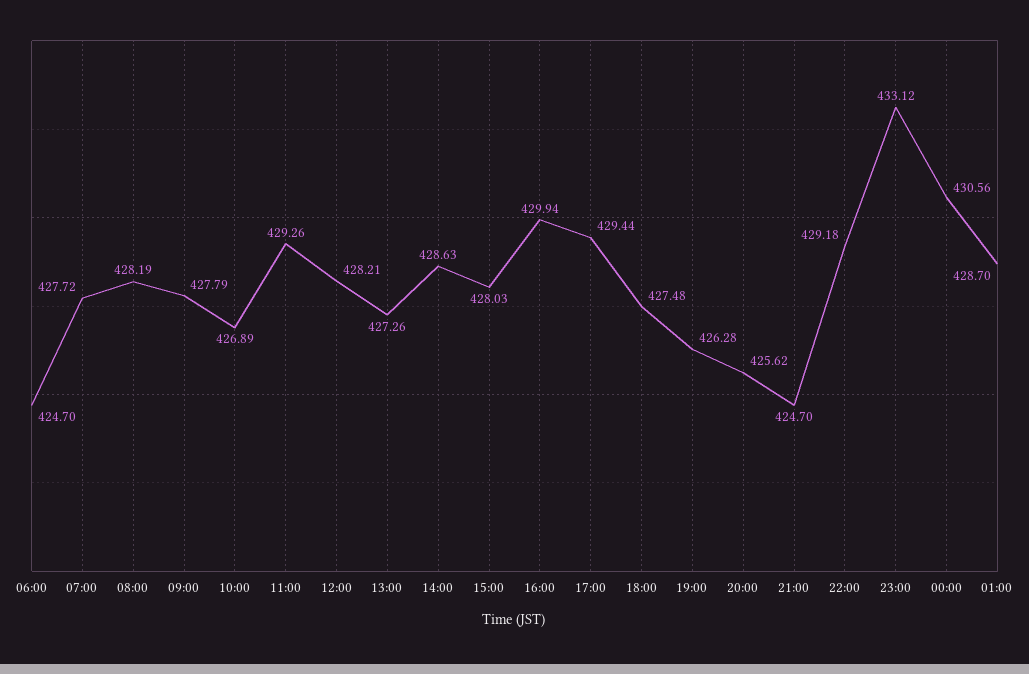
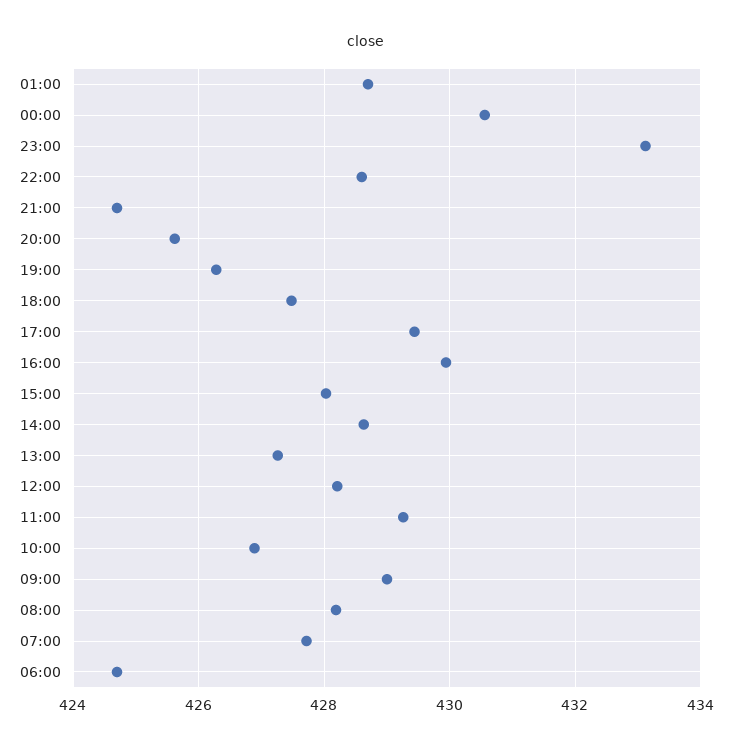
  {
    "06:00": 424.7,
    "07:00": 427.72,
    "08:00": 428.19,
-   "09:00": 427.79,
+   "09:00": 429,
    "10:00": 426.89,
    "11:00": 429.26,
    "12:00": 428.21,
    "13:00": 427.26,
    "14:00": 428.63,
    "15:00": 428.03,
    "16:00": 429.94,
    "17:00": 429.44,
    "18:00": 427.48,
    "19:00": 426.28,
    "20:00": 425.62,
    "21:00": 424.7,
-   "22:00": 429.18,
+   "22:00": 428.6,
    "23:00": 433.12,
    "00:00": 430.56,
    "01:00": 428.7
  }

